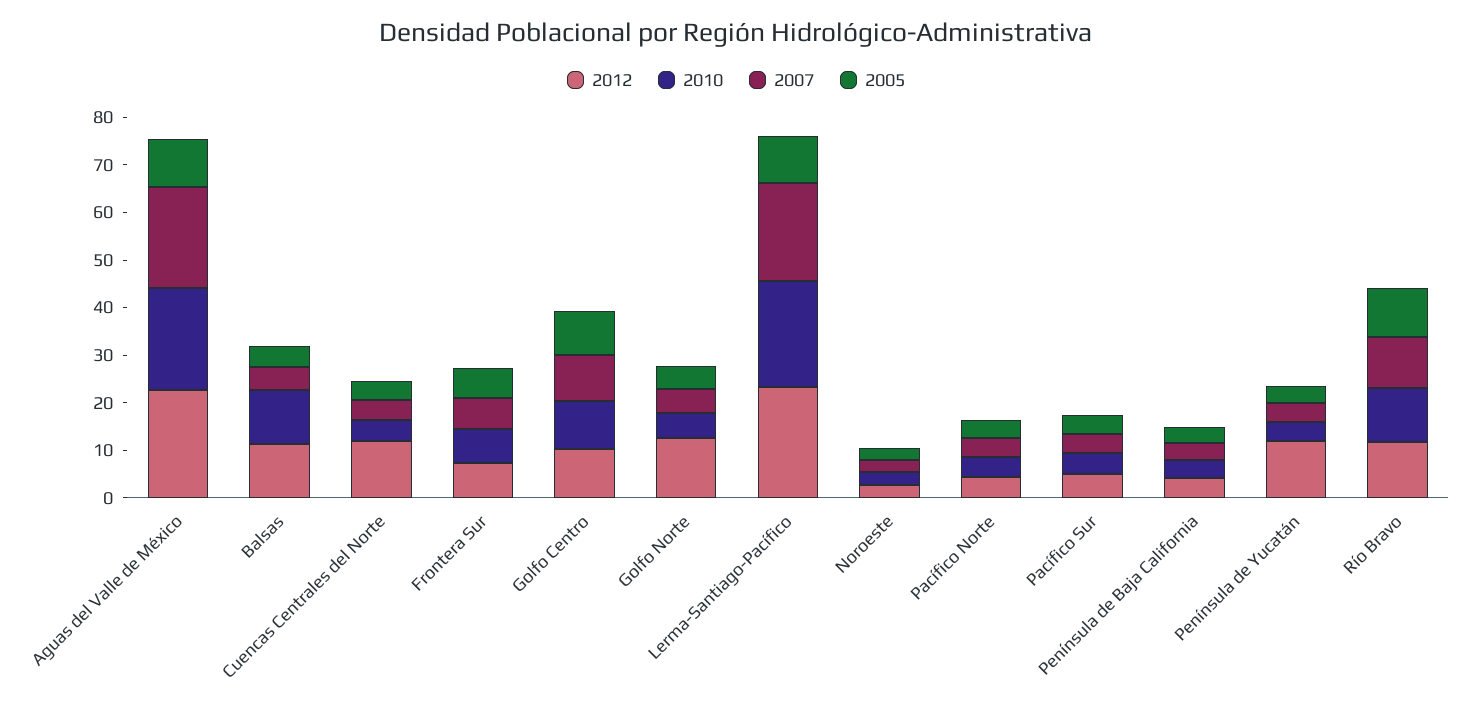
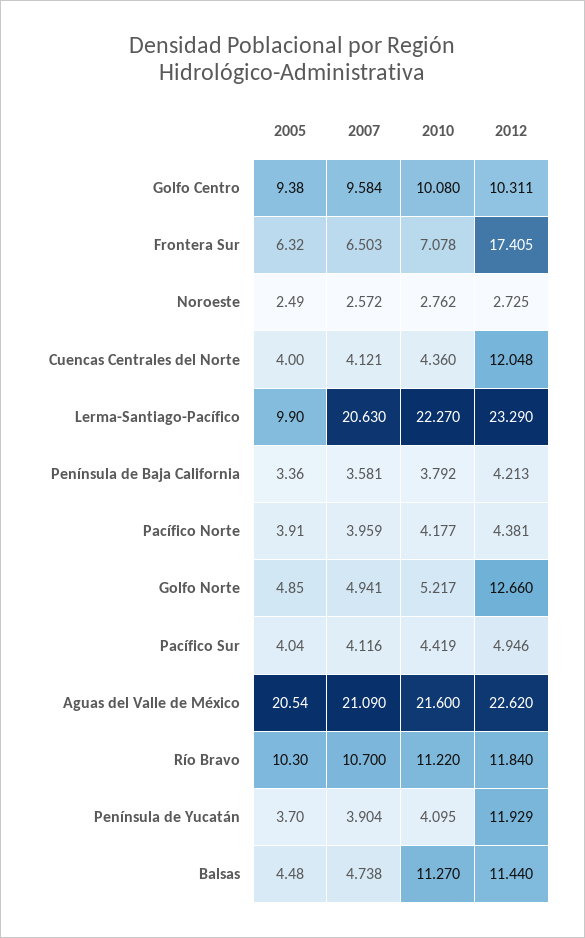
  {
    "2012": {
      "Aguas del Valle de México": 22.62,
      "Balsas": 11.44,
      "Cuencas Centrales del Norte": 12.048,
-     "Frontera Sur": 8,
+     "Frontera Sur": 17.405,
      "Golfo Centro": 10.311,
      "Golfo Norte": 12.66,
      "Lerma-Santiago-Pacífico": 23.29,
      "Noroeste": 2.725,
      "Pacífico Norte": 4.381,
      "Pacífico Sur": 4.946,
      "Península de Baja California": 4.213,
      "Península de Yucatán": 11.929,
      "Río Bravo": 11.84
    },
    "2010": {
      "Aguas del Valle de México": 21.6,
      "Balsas": 11.27,
      "Cuencas Centrales del Norte": 4.36,
      "Frontera Sur": 7.078,
      "Golfo Centro": 10.08,
      "Golfo Norte": 5.217,
      "Lerma-Santiago-Pacífico": 22.27,
      "Noroeste": 2.762,
      "Pacífico Norte": 4.177,
      "Pacífico Sur": 4.419,
      "Península de Baja California": 3.792,
      "Península de Yucatán": 4.095,
      "Río Bravo": 11.22
    },
    "2007": {
      "Aguas del Valle de México": 21.09,
      "Balsas": 4.738,
      "Cuencas Centrales del Norte": 4.121,
      "Frontera Sur": 6.503,
      "Golfo Centro": 9.584,
      "Golfo Norte": 4.941,
      "Lerma-Santiago-Pacífico": 20.63,
      "Noroeste": 2.572,
      "Pacífico Norte": 3.959,
      "Pacífico Sur": 4.116,
      "Península de Baja California": 3.581,
      "Península de Yucatán": 3.904,
      "Río Bravo": 10.7
    },
    "2005": {
-     "Aguas del Valle de México": 10,
+     "Aguas del Valle de México": 20.54,
      "Balsas": 4.48,
      "Cuencas Centrales del Norte": 4,
      "Frontera Sur": 6.32,
      "Golfo Centro": 9.38,
      "Golfo Norte": 4.85,
      "Lerma-Santiago-Pacífico": 9.9,
      "Noroeste": 2.49,
      "Pacífico Norte": 3.91,
      "Pacífico Sur": 4.04,
      "Península de Baja California": 3.36,
      "Península de Yucatán": 3.7,
      "Río Bravo": 10.3
    }
  }

